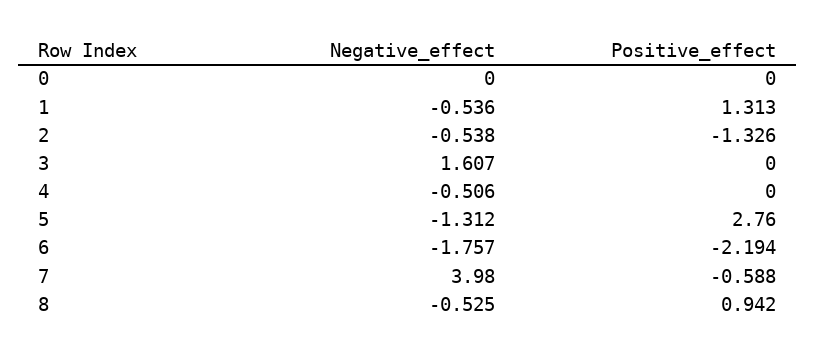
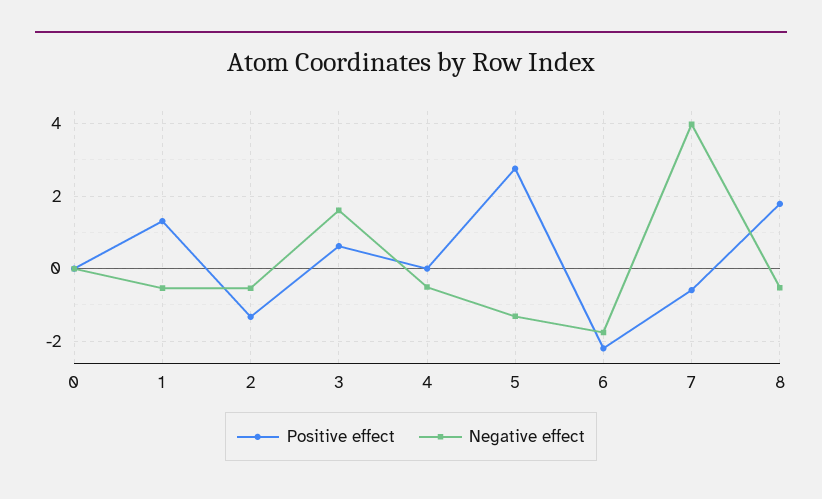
  {
    "Negative_effect": {
      "0": 0,
      "1": -0.536,
      "2": -0.538,
      "3": 1.607,
      "4": -0.506,
      "5": -1.312,
      "6": -1.757,
      "7": 3.98,
      "8": -0.525
    },
    "Positive_effect": {
      "0": 0,
      "1": 1.313,
      "2": -1.326,
-     "3": 0,
+     "3": 0.6,
      "4": 0,
      "5": 2.76,
      "6": -2.194,
      "7": -0.588,
-     "8": 0.942
+     "8": 1.8
    }
  }

